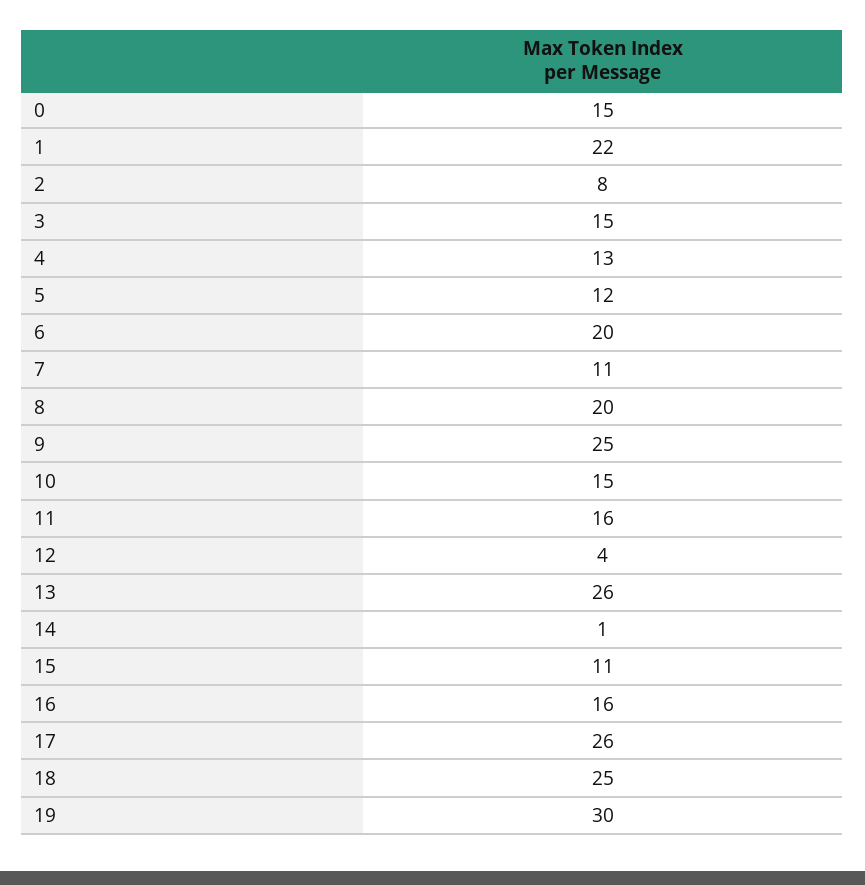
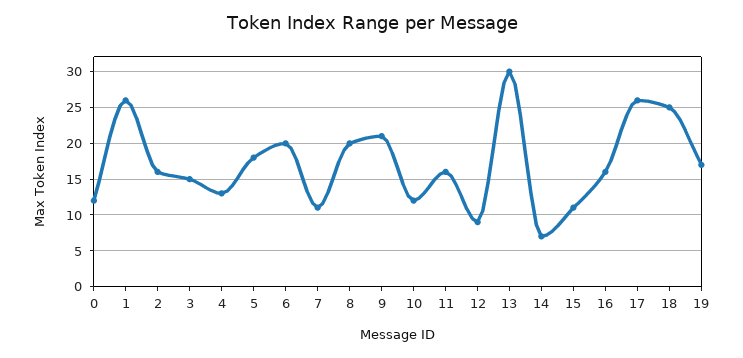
  {
-   "0": 15,
+   "0": 12,
-   "1": 22,
+   "1": 26,
-   "2": 8,
+   "2": 16,
    "3": 15,
    "4": 13,
-   "5": 12,
+   "5": 18,
    "6": 20,
    "7": 11,
    "8": 20,
-   "9": 25,
+   "9": 21,
-   "10": 15,
+   "10": 12,
    "11": 16,
-   "12": 4,
+   "12": 9,
-   "13": 26,
+   "13": 30,
-   "14": 1,
+   "14": 7,
    "15": 11,
    "16": 16,
    "17": 26,
    "18": 25,
-   "19": 30
+   "19": 17
  }

